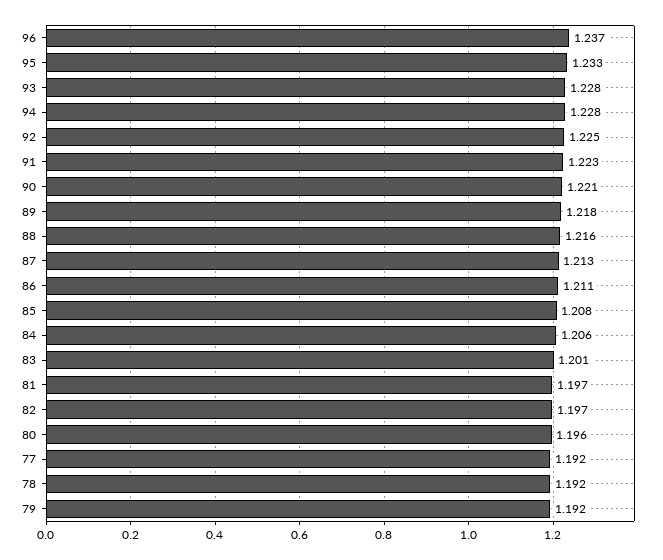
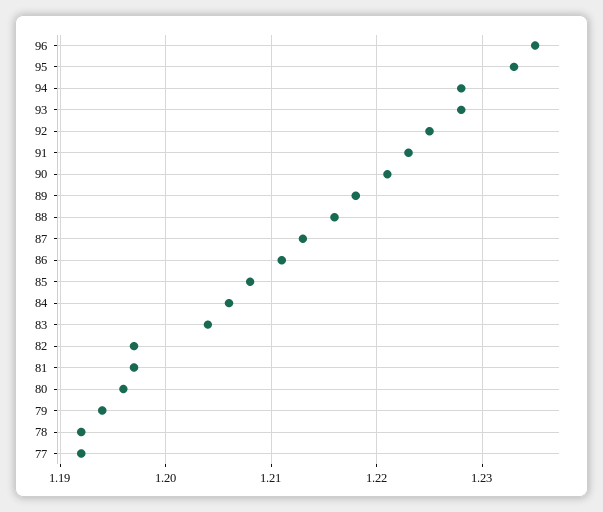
  {
-   "96": 1.237,
+   "96": 1.235,
    "95": 1.233,
    "93": 1.228,
    "94": 1.228,
    "92": 1.225,
    "91": 1.223,
    "90": 1.221,
    "89": 1.218,
    "88": 1.216,
    "87": 1.213,
    "86": 1.211,
    "85": 1.208,
    "84": 1.206,
-   "83": 1.201,
+   "83": 1.204,
    "81": 1.197,
    "82": 1.197,
    "80": 1.196,
    "77": 1.192,
    "78": 1.192,
-   "79": 1.192
+   "79": 1.194
  }

